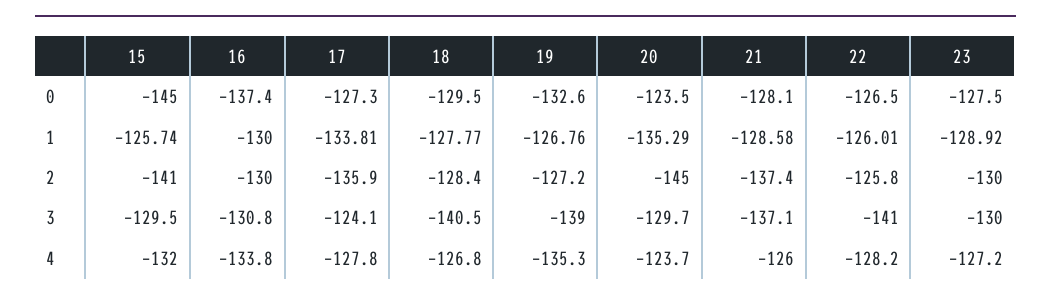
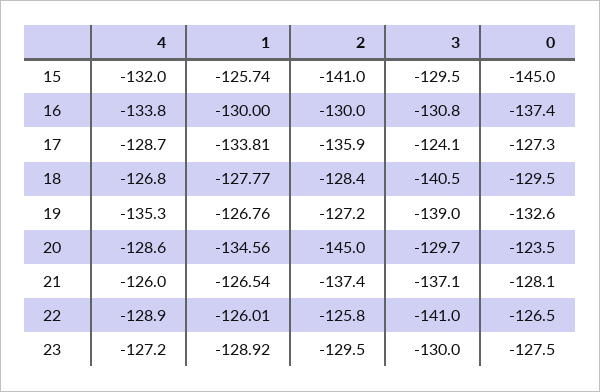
  {
    "15": {
      "0": -145,
      "1": -125.74,
      "2": -141,
      "3": -129.5,
      "4": -132
    },
    "16": {
      "0": -137.4,
      "1": -130,
      "2": -130,
      "3": -130.8,
      "4": -133.8
    },
    "17": {
      "0": -127.3,
      "1": -133.81,
      "2": -135.9,
      "3": -124.1,
-     "4": -127.8
+     "4": -128.7
    },
    "18": {
      "0": -129.5,
      "1": -127.77,
      "2": -128.4,
      "3": -140.5,
      "4": -126.8
    },
    "19": {
      "0": -132.6,
      "1": -126.76,
      "2": -127.2,
      "3": -139,
      "4": -135.3
    },
    "20": {
      "0": -123.5,
-     "1": -135.29,
+     "1": -134.56,
      "2": -145,
      "3": -129.7,
-     "4": -123.7
+     "4": -128.6
    },
    "21": {
      "0": -128.1,
-     "1": -128.58,
+     "1": -126.54,
      "2": -137.4,
      "3": -137.1,
      "4": -126
    },
    "22": {
      "0": -126.5,
      "1": -126.01,
      "2": -125.8,
      "3": -141,
-     "4": -128.2
+     "4": -128.9
    },
    "23": {
      "0": -127.5,
      "1": -128.92,
-     "2": -130,
+     "2": -129.5,
      "3": -130,
      "4": -127.2
    }
  }

